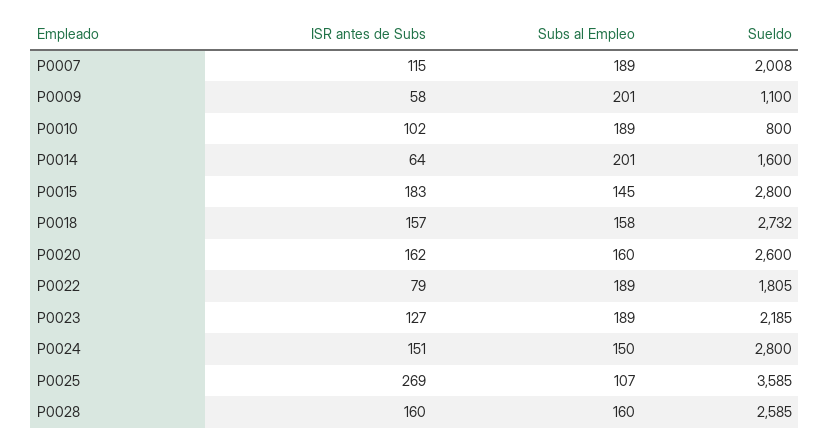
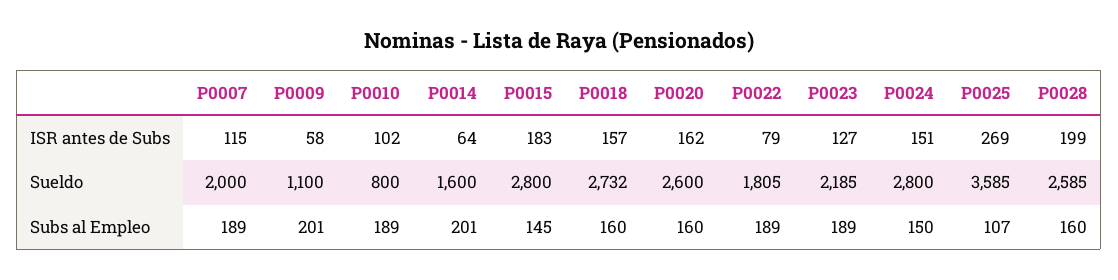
  {
    "ISR antes de Subs": {
      "P0007": 115,
      "P0009": 58,
      "P0010": 102,
      "P0014": 64,
      "P0015": 183,
      "P0018": 157,
      "P0020": 162,
      "P0022": 79,
      "P0023": 127,
      "P0024": 151,
      "P0025": 269,
-     "P0028": 160
+     "P0028": 199
    },
    "Subs al Empleo": {
      "P0007": 189,
      "P0009": 201,
      "P0010": 189,
      "P0014": 201,
      "P0015": 145,
-     "P0018": 158,
+     "P0018": 160,
      "P0020": 160,
      "P0022": 189,
      "P0023": 189,
      "P0024": 150,
      "P0025": 107,
      "P0028": 160
    },
    "Sueldo": {
-     "P0007": 2008,
+     "P0007": 2000,
      "P0009": 1100,
      "P0010": 800,
      "P0014": 1600,
      "P0015": 2800,
      "P0018": 2732,
      "P0020": 2600,
      "P0022": 1805,
      "P0023": 2185,
      "P0024": 2800,
      "P0025": 3585,
      "P0028": 2585
    }
  }

